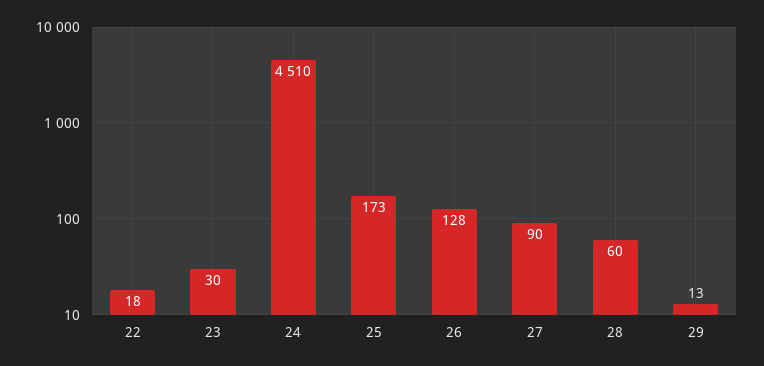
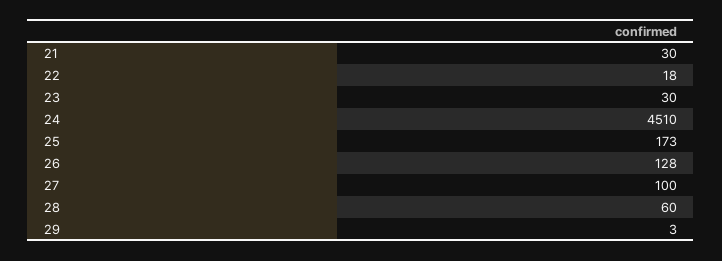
  {
    "22": 18,
    "23": 30,
    "24": 4510,
    "25": 173,
    "26": 128,
-   "27": 90,
+   "27": 100,
    "28": 60,
-   "29": 13
+   "29": 3,
+   "21": 30
  }

